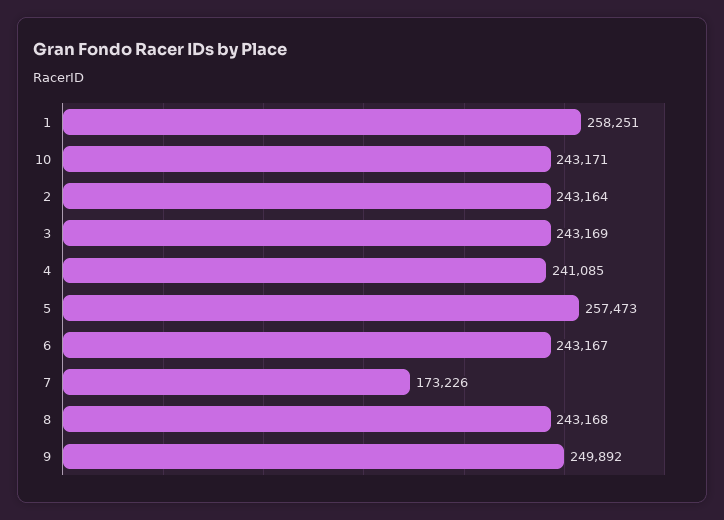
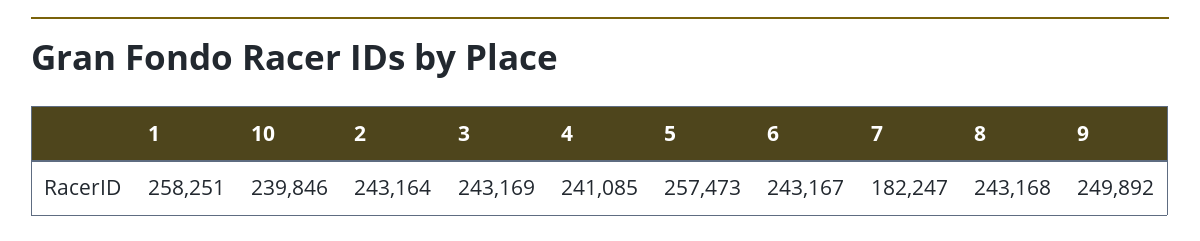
  {
    "1": 258251,
-   "10": 243171,
+   "10": 239846,
    "2": 243164,
    "3": 243169,
    "4": 241085,
    "5": 257473,
    "6": 243167,
-   "7": 173226,
+   "7": 182247,
    "8": 243168,
    "9": 249892
  }

